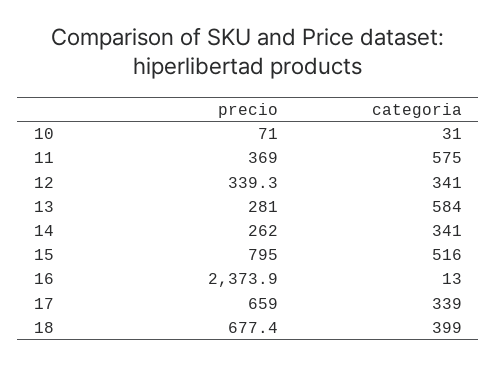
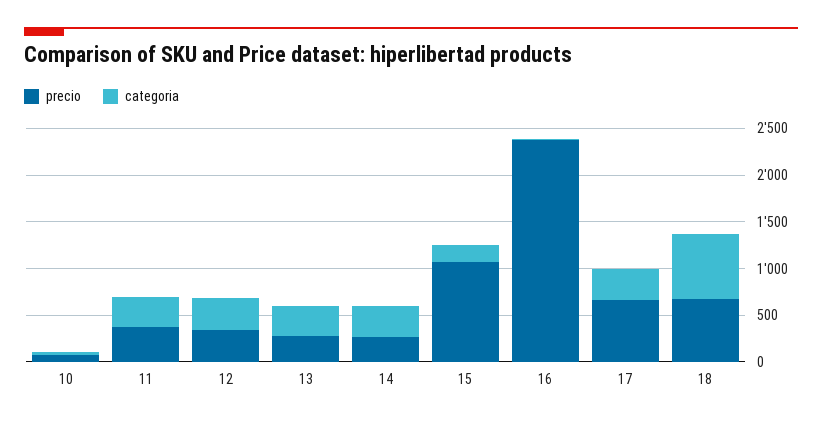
  {
    "precio": {
      "10": 71,
      "11": 369,
      "12": 339.3,
      "13": 281,
      "14": 262,
-     "15": 795,
+     "15": 1100,
      "16": 2373.9,
      "17": 659,
      "18": 677.4
    },
    "categoria": {
      "10": 31,
-     "11": 575,
+     "11": 300,
      "12": 341,
-     "13": 584,
+     "13": 300,
      "14": 341,
-     "15": 516,
+     "15": 200,
      "16": 13,
      "17": 339,
-     "18": 399
+     "18": 700
    }
  }

